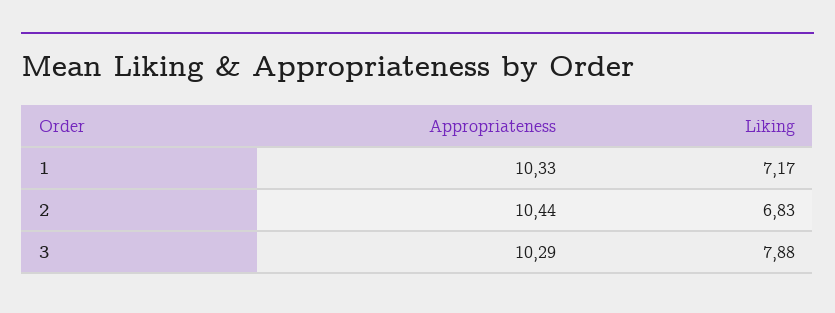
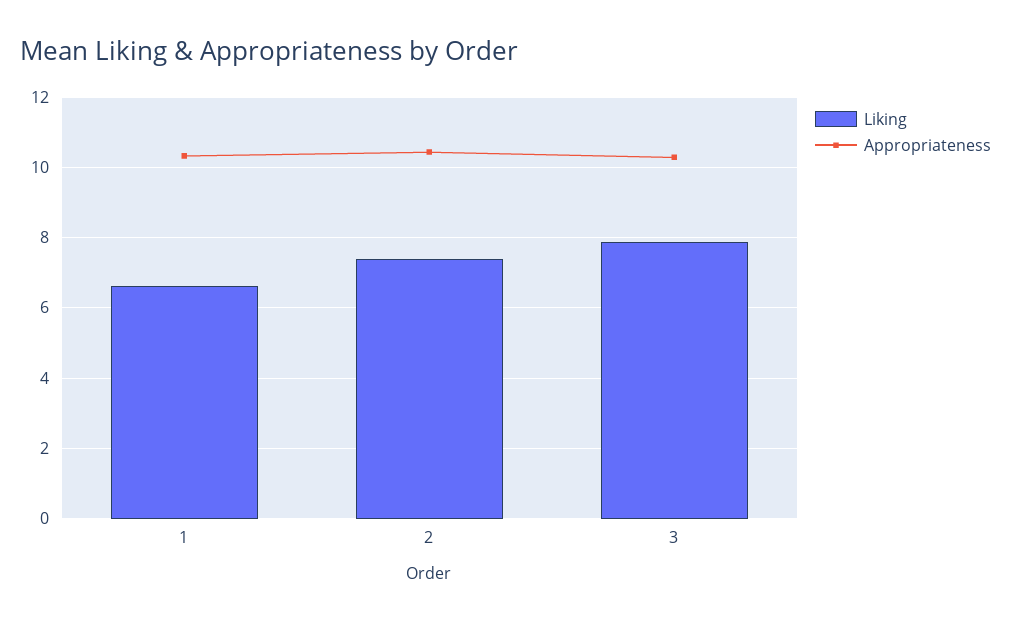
  {
    "Appropriateness": {
      "1": 10.33,
      "2": 10.44,
      "3": 10.29
    },
    "Liking": {
-     "1": 7.17,
+     "1": 6.6,
-     "2": 6.83,
+     "2": 7.4,
      "3": 7.88
    }
  }

